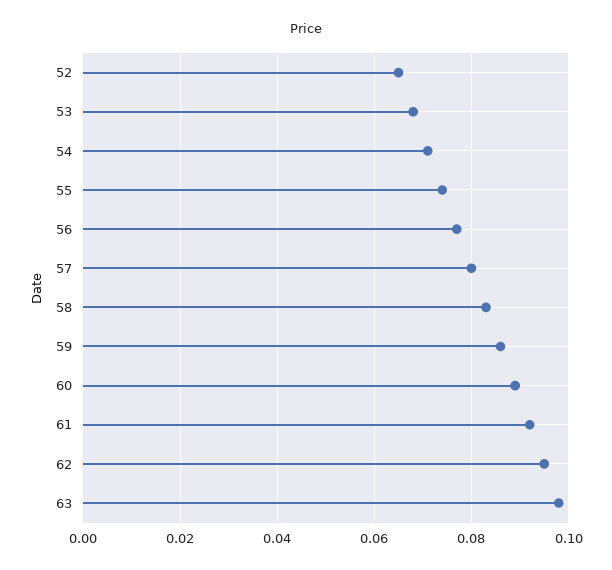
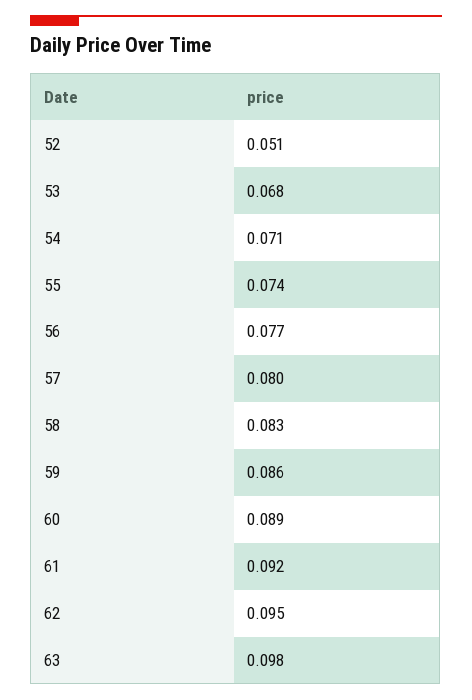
  {
-   "52": 0.065,
+   "52": 0.051,
    "53": 0.068,
    "54": 0.071,
    "55": 0.074,
    "56": 0.077,
    "57": 0.08,
    "58": 0.083,
    "59": 0.086,
    "60": 0.089,
    "61": 0.092,
    "62": 0.095,
    "63": 0.098
  }

